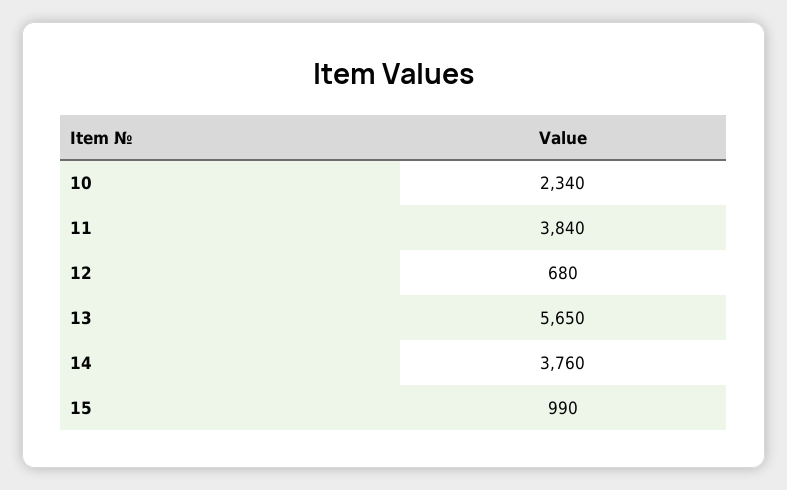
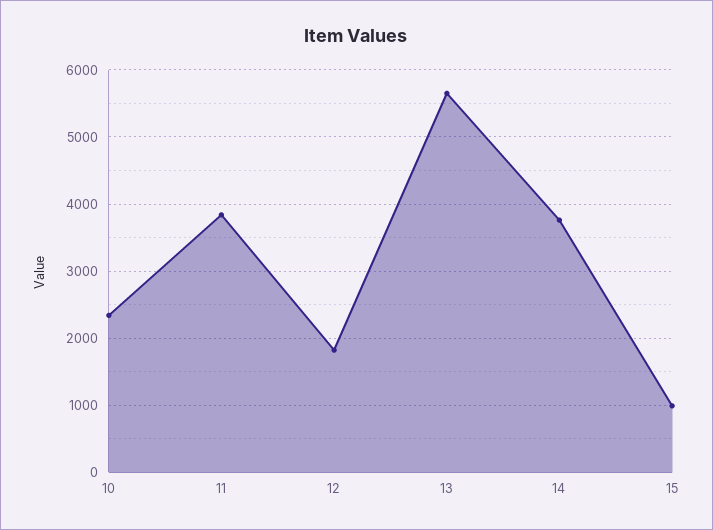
  {
    "10": 2340,
    "11": 3840,
-   "12": 680,
+   "12": 1800,
    "13": 5650,
    "14": 3760,
    "15": 990
  }

